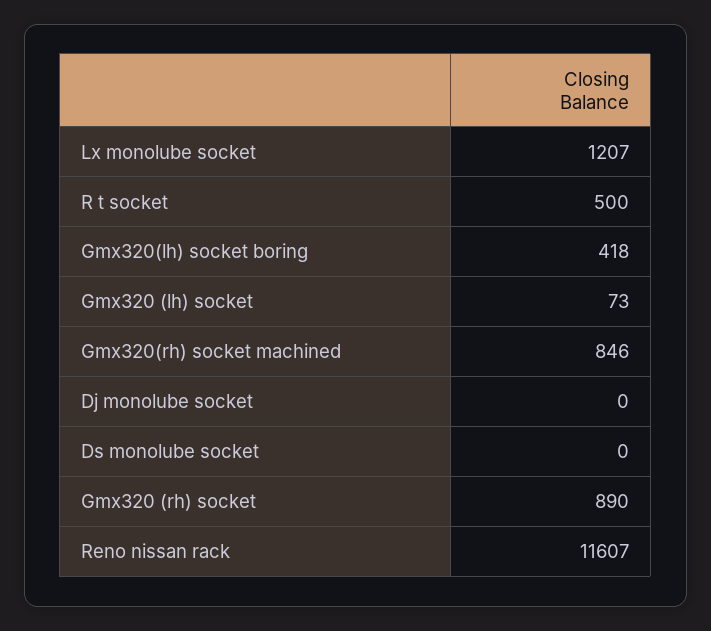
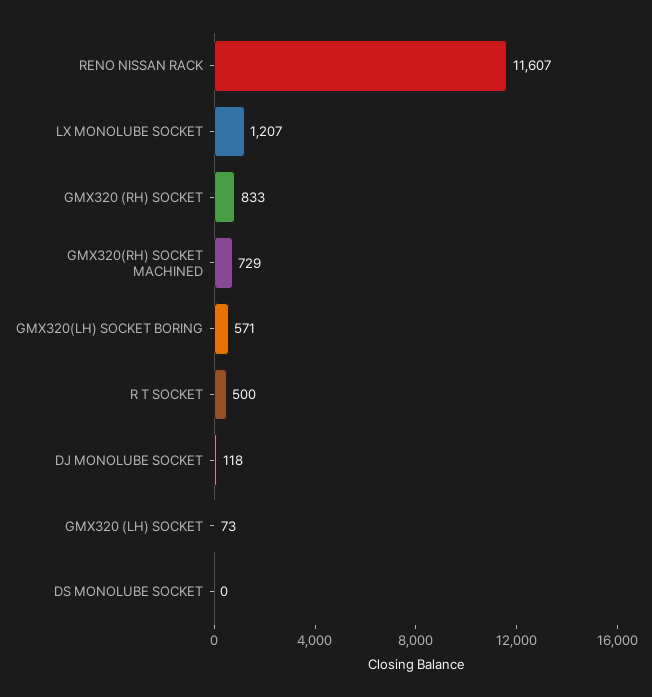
  {
    "Lx monolube socket": 1207,
    "R t socket": 500,
-   "Gmx320(lh) socket boring": 418,
+   "Gmx320(lh) socket boring": 571,
    "Gmx320 (lh) socket": 73,
-   "Gmx320(rh) socket machined": 846,
+   "Gmx320(rh) socket machined": 729,
-   "Dj monolube socket": 0,
+   "Dj monolube socket": 118,
    "Ds monolube socket": 0,
-   "Gmx320 (rh) socket": 890,
+   "Gmx320 (rh) socket": 833,
    "Reno nissan rack": 11607
  }

